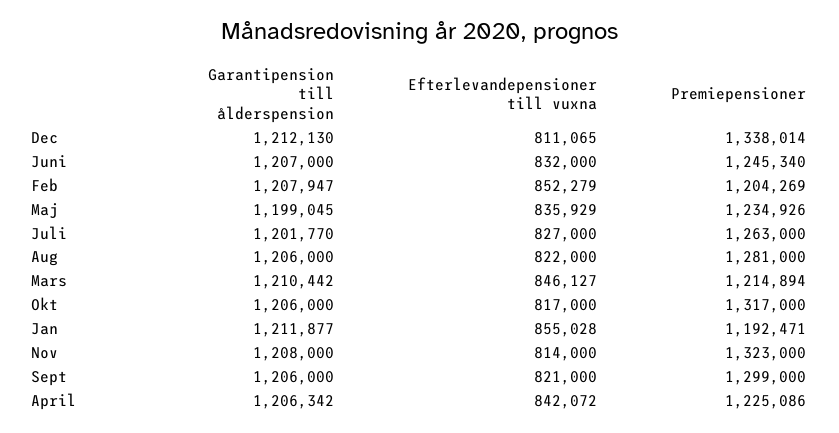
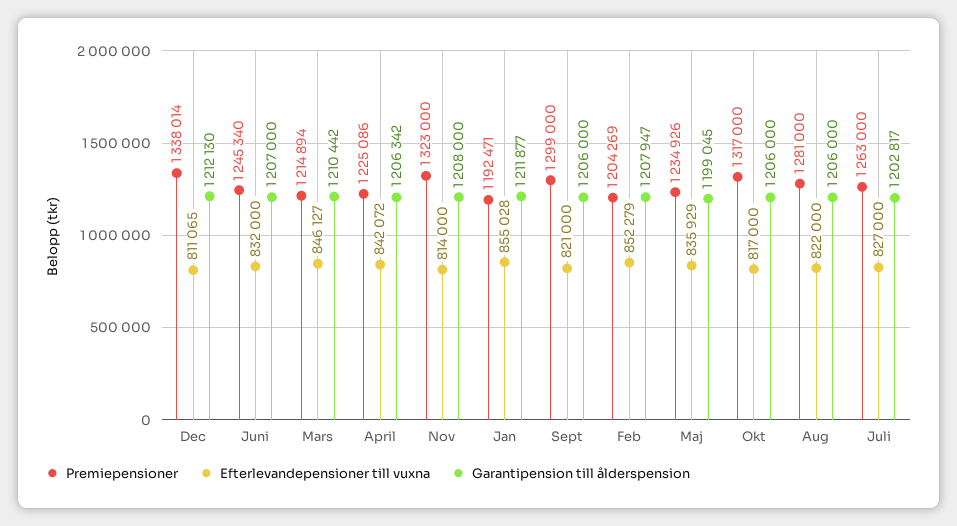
  {
    "Garantipension till ålderspension": {
      "Dec": 1212130,
      "Juni": 1207000,
      "Feb": 1207947,
      "Maj": 1199045,
-     "Juli": 1201770,
+     "Juli": 1202817,
      "Aug": 1206000,
      "Mars": 1210442,
      "Okt": 1206000,
      "Jan": 1211877,
      "Nov": 1208000,
      "Sept": 1206000,
      "April": 1206342
    },
    "Efterlevandepensioner till vuxna": {
      "Dec": 811065,
      "Juni": 832000,
      "Feb": 852279,
      "Maj": 835929,
      "Juli": 827000,
      "Aug": 822000,
      "Mars": 846127,
      "Okt": 817000,
      "Jan": 855028,
      "Nov": 814000,
      "Sept": 821000,
      "April": 842072
    },
    "Premiepensioner": {
      "Dec": 1338014,
      "Juni": 1245340,
      "Feb": 1204269,
      "Maj": 1234926,
      "Juli": 1263000,
      "Aug": 1281000,
      "Mars": 1214894,
      "Okt": 1317000,
      "Jan": 1192471,
      "Nov": 1323000,
      "Sept": 1299000,
      "April": 1225086
    }
  }

